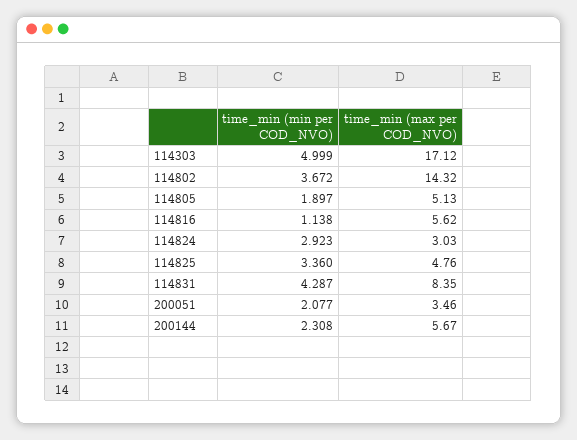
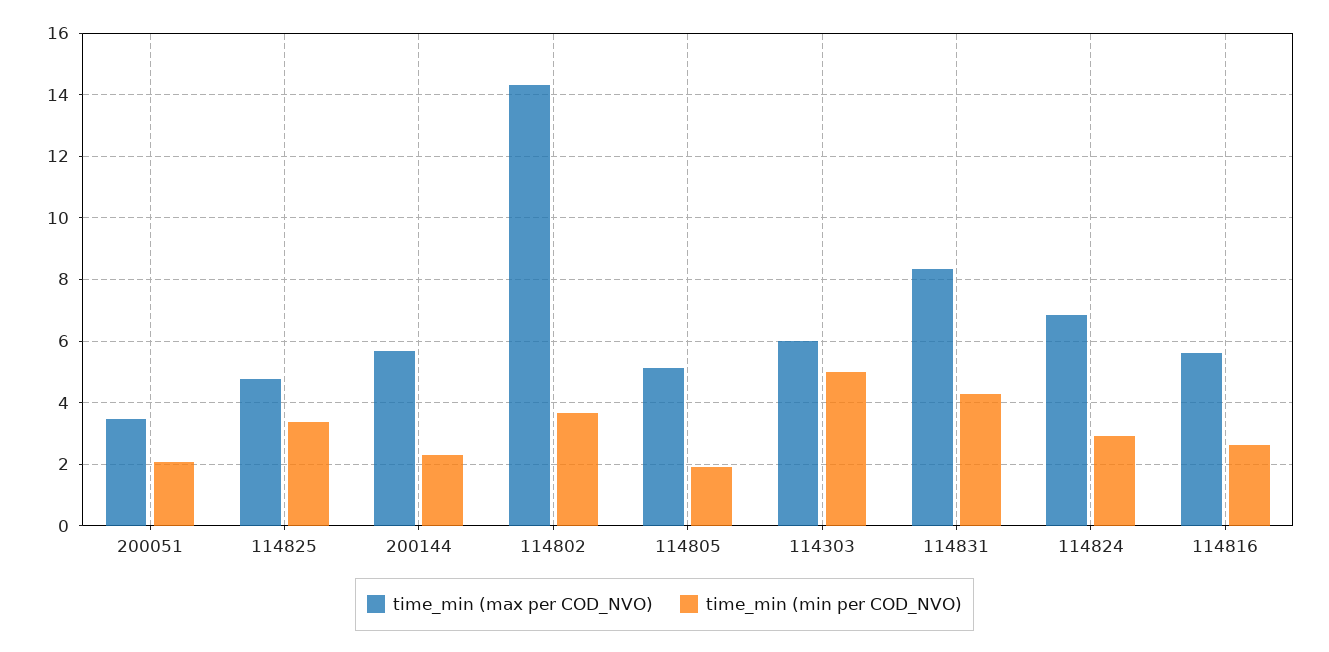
  {
    "time_min (min per COD_NVO)": {
      "114303": 4.999,
      "114802": 3.672,
      "114805": 1.897,
-     "114816": 1.138,
+     "114816": 2.6,
      "114824": 2.923,
      "114825": 3.36,
      "114831": 4.287,
      "200051": 2.077,
      "200144": 2.308
    },
    "time_min (max per COD_NVO)": {
-     "114303": 17.12,
+     "114303": 6,
      "114802": 14.32,
      "114805": 5.13,
      "114816": 5.62,
-     "114824": 3.03,
+     "114824": 6.8,
      "114825": 4.76,
      "114831": 8.35,
      "200051": 3.46,
      "200144": 5.67
    }
  }

